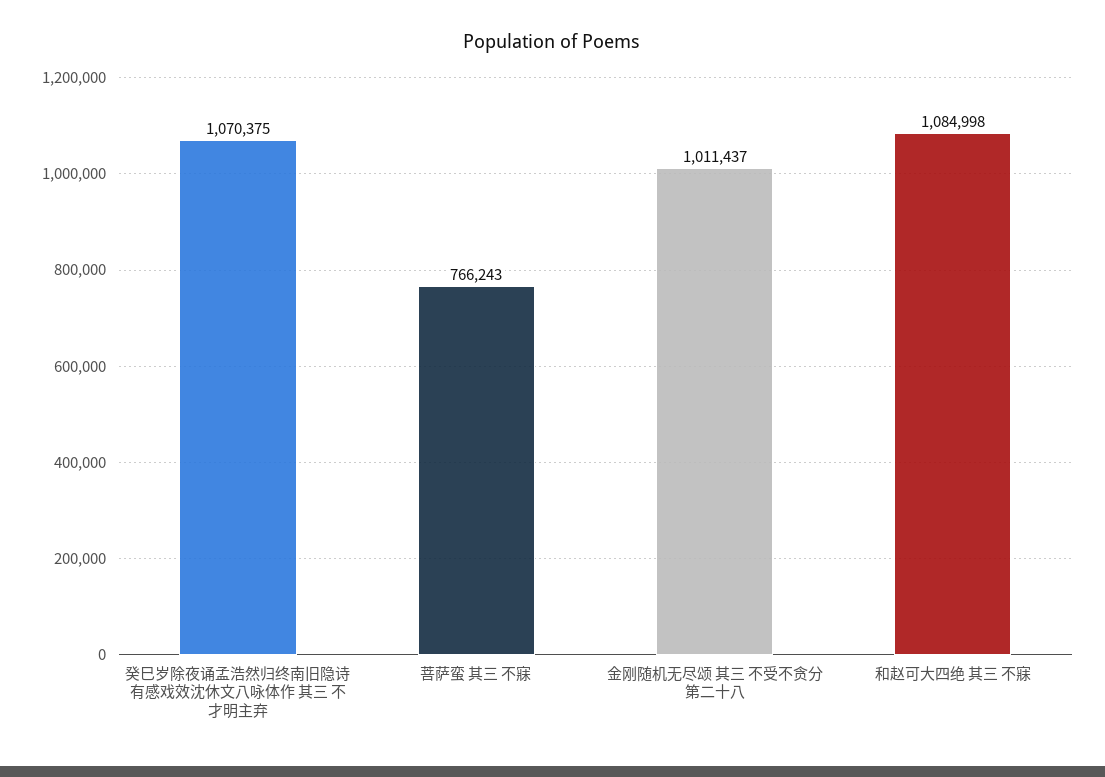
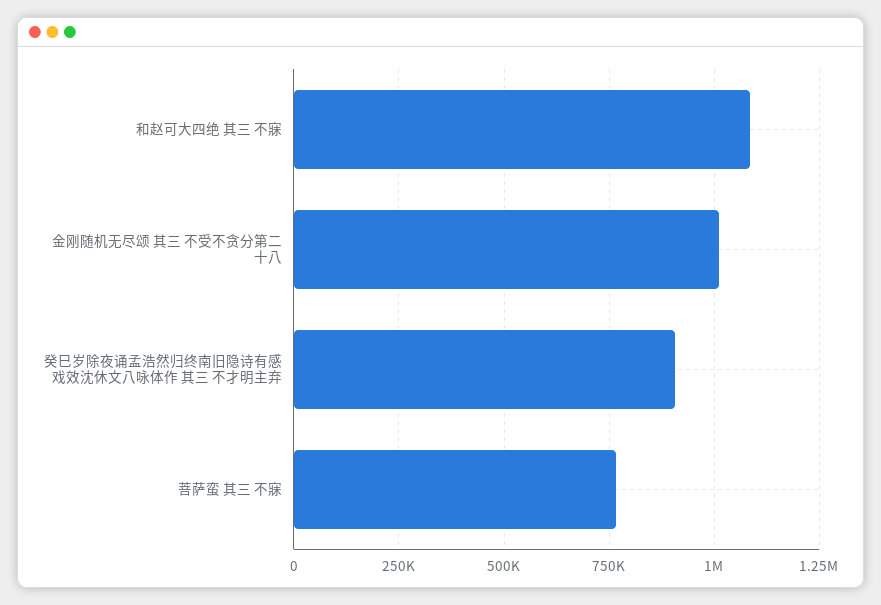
  {
-   "癸巳岁除夜诵孟浩然归终南旧隐诗有感戏效沈休文八咏体作 其三 不才明主弃": 1070375,
+   "癸巳岁除夜诵孟浩然归终南旧隐诗有感戏效沈休文八咏体作 其三 不才明主弃": 900000,
    "菩萨蛮 其三 不寐": 766243,
    "金刚随机无尽颂 其三 不受不贪分第二十八": 1011437,
    "和赵可大四绝 其三 不寐": 1084998
  }

